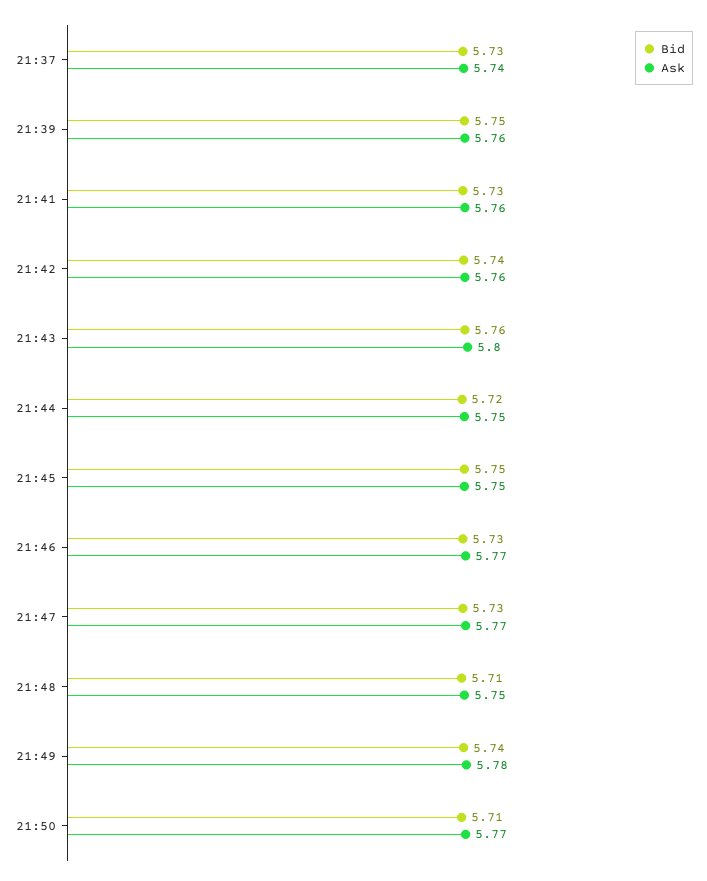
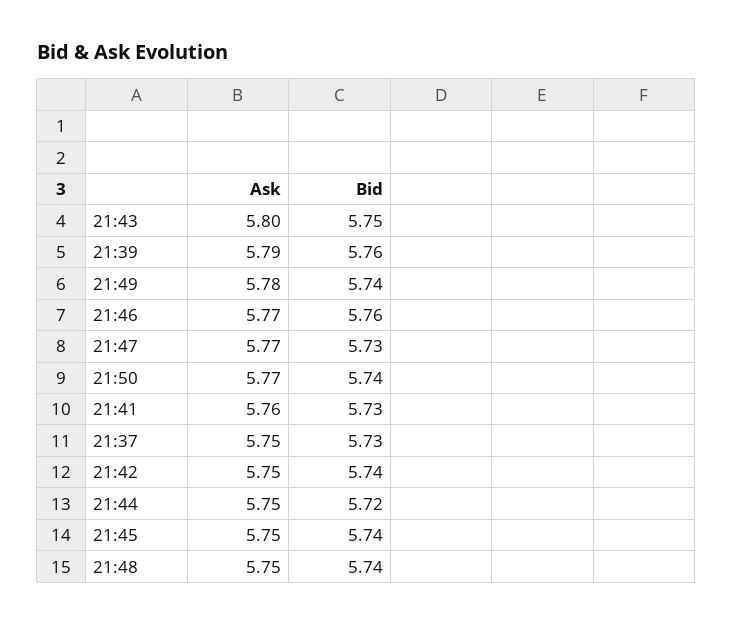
  {
    "Bid": {
      "21:37": 5.73,
-     "21:39": 5.75,
+     "21:39": 5.76,
      "21:41": 5.73,
      "21:42": 5.74,
-     "21:43": 5.76,
+     "21:43": 5.75,
      "21:44": 5.72,
-     "21:45": 5.75,
+     "21:45": 5.74,
-     "21:46": 5.73,
+     "21:46": 5.76,
      "21:47": 5.73,
-     "21:48": 5.71,
+     "21:48": 5.74,
      "21:49": 5.74,
-     "21:50": 5.71
+     "21:50": 5.74
    },
    "Ask": {
-     "21:37": 5.74,
+     "21:37": 5.75,
-     "21:39": 5.76,
+     "21:39": 5.79,
      "21:41": 5.76,
-     "21:42": 5.76,
+     "21:42": 5.75,
      "21:43": 5.8,
      "21:44": 5.75,
      "21:45": 5.75,
      "21:46": 5.77,
      "21:47": 5.77,
      "21:48": 5.75,
      "21:49": 5.78,
      "21:50": 5.77
    }
  }

